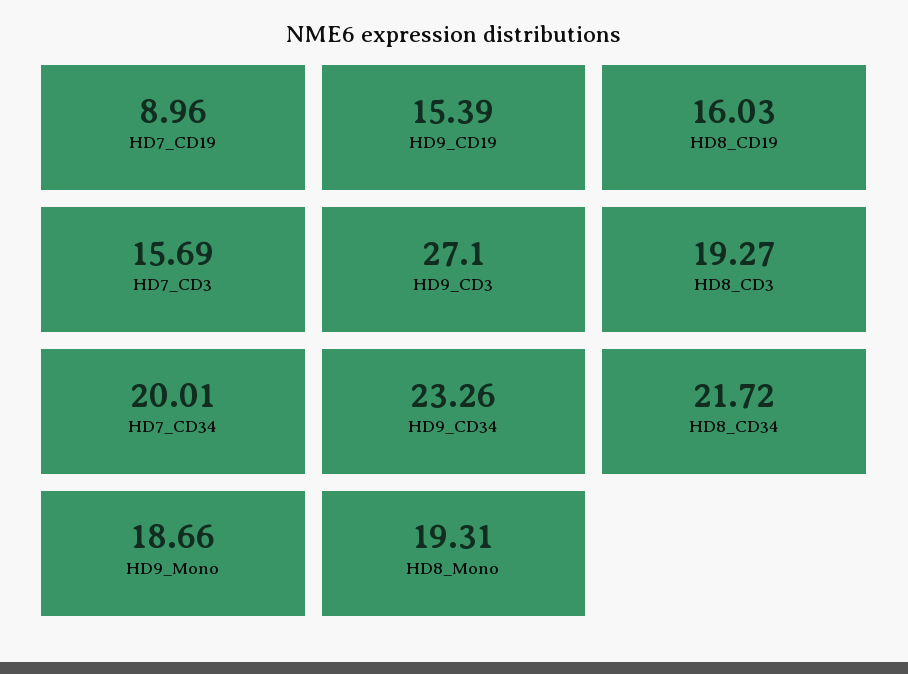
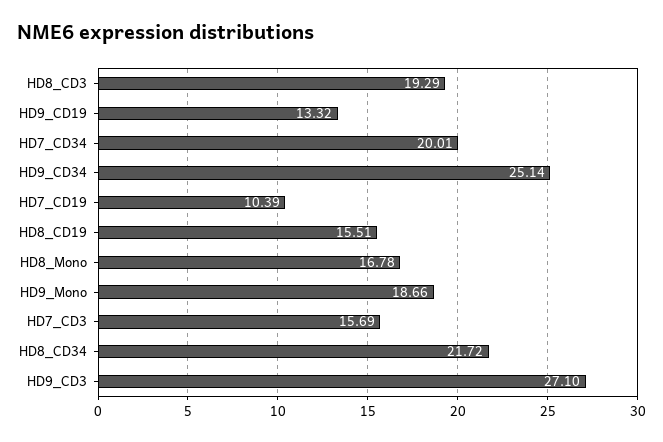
  {
-   "HD7_CD19": 8.96,
+   "HD7_CD19": 10.39,
-   "HD9_CD19": 15.39,
+   "HD9_CD19": 13.32,
-   "HD8_CD19": 16.03,
+   "HD8_CD19": 15.51,
    "HD7_CD3": 15.69,
    "HD9_CD3": 27.1,
-   "HD8_CD3": 19.27,
+   "HD8_CD3": 19.29,
    "HD7_CD34": 20.01,
-   "HD9_CD34": 23.26,
+   "HD9_CD34": 25.14,
    "HD8_CD34": 21.72,
    "HD9_Mono": 18.66,
-   "HD8_Mono": 19.31
+   "HD8_Mono": 16.78
  }

